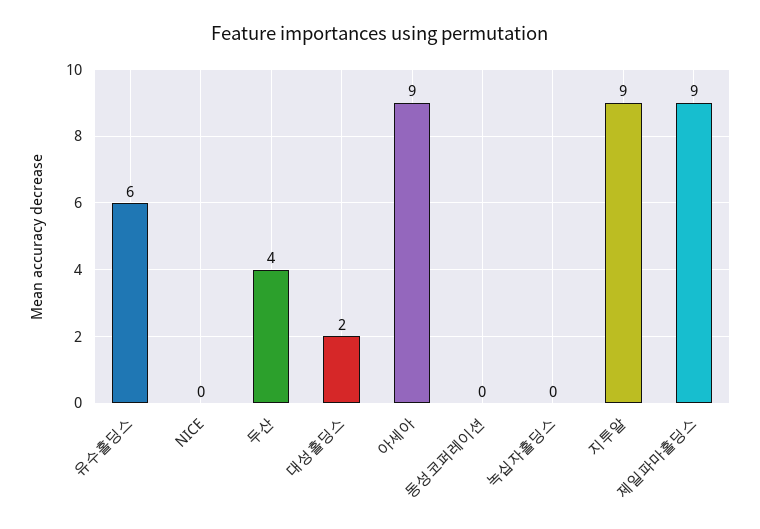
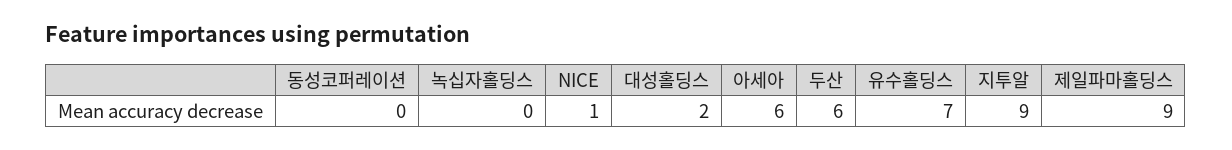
  {
-   "유수홀딩스": 6,
+   "유수홀딩스": 7,
-   "NICE": 0,
+   "NICE": 1,
-   "두산": 4,
+   "두산": 6,
    "대성홀딩스": 2,
-   "아세아": 9,
+   "아세아": 6,
    "동성코퍼레이션": 0,
    "녹십자홀딩스": 0,
    "지투알": 9,
    "제일파마홀딩스": 9
  }

